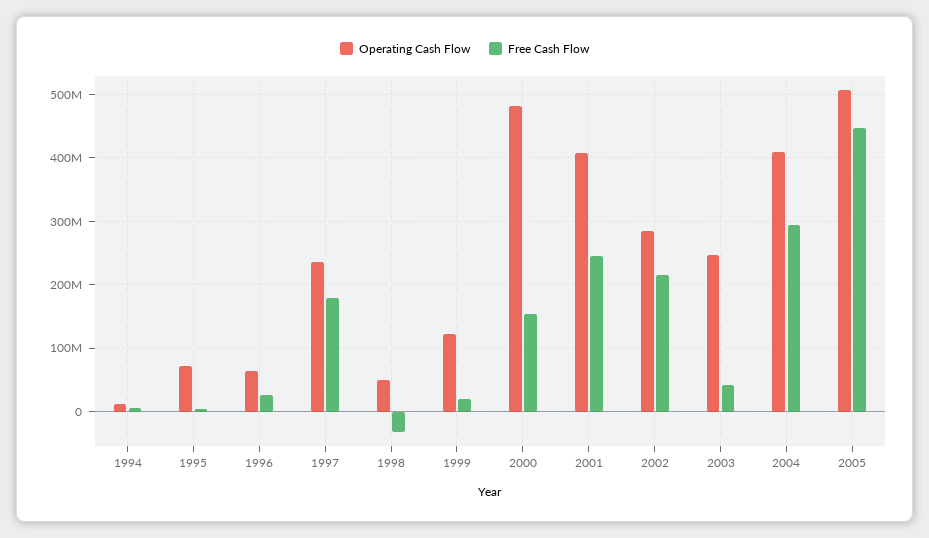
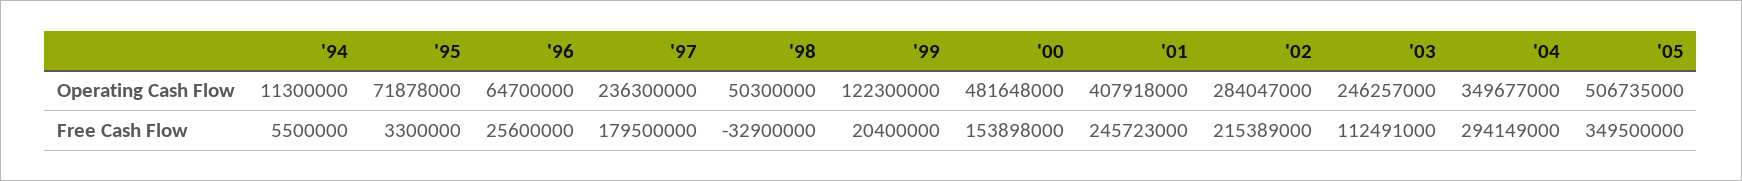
  {
    "Operating Cash Flow": {
      "1994": 11300000,
      "1995": 71878000,
      "1996": 64700000,
      "1997": 236300000,
      "1998": 50300000,
      "1999": 122300000,
      "2000": 481648000,
      "2001": 407918000,
      "2002": 284047000,
      "2003": 246257000,
-     "2004": 410000000,
+     "2004": 349677000,
      "2005": 506735000
    },
    "Free Cash Flow": {
      "1994": 5500000,
      "1995": 3300000,
      "1996": 25600000,
      "1997": 179500000,
      "1998": -32900000,
      "1999": 20400000,
      "2000": 153898000,
      "2001": 245723000,
      "2002": 215389000,
-     "2003": 40000000,
+     "2003": 112491000,
      "2004": 294149000,
-     "2005": 450000000
+     "2005": 349500000
    }
  }

